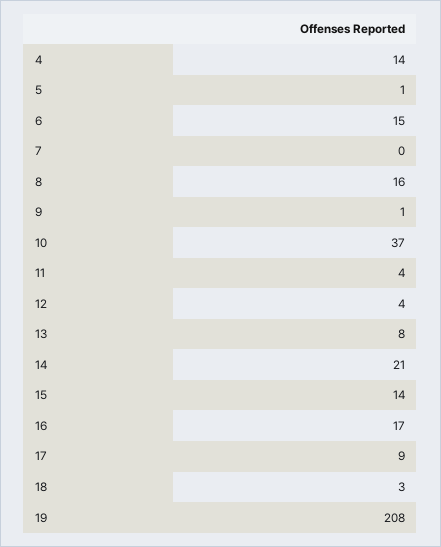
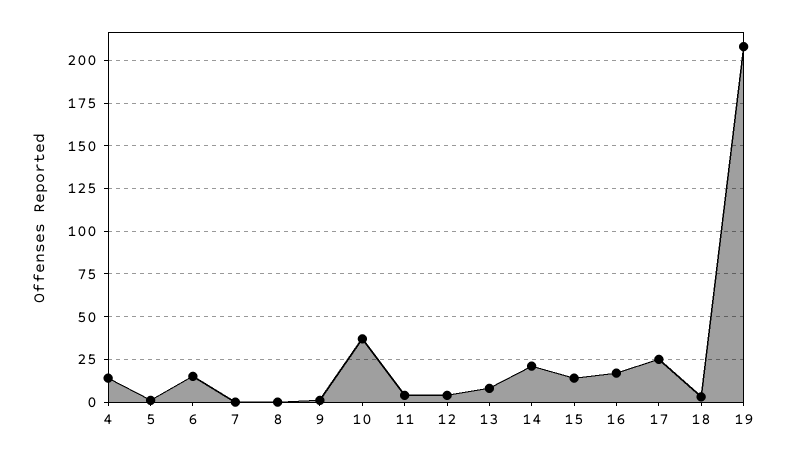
  {
    "4": 14,
    "5": 1,
    "6": 15,
    "7": 0,
-   "8": 16,
+   "8": 0,
    "9": 1,
    "10": 37,
    "11": 4,
    "12": 4,
    "13": 8,
    "14": 21,
    "15": 14,
    "16": 17,
-   "17": 9,
+   "17": 25,
    "18": 3,
    "19": 208
  }

